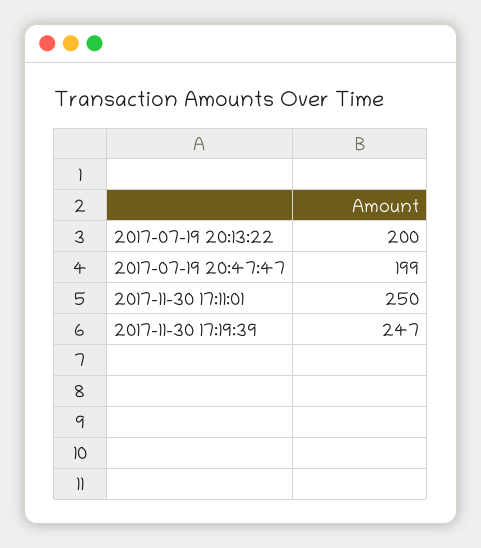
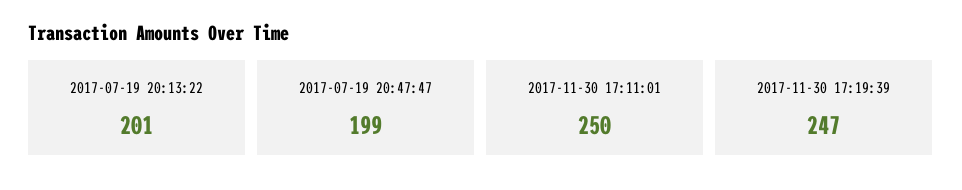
  {
-   "2017-07-19 20:13:22": 200,
+   "2017-07-19 20:13:22": 201,
    "2017-07-19 20:47:47": 199,
    "2017-11-30 17:11:01": 250,
    "2017-11-30 17:19:39": 247
  }

